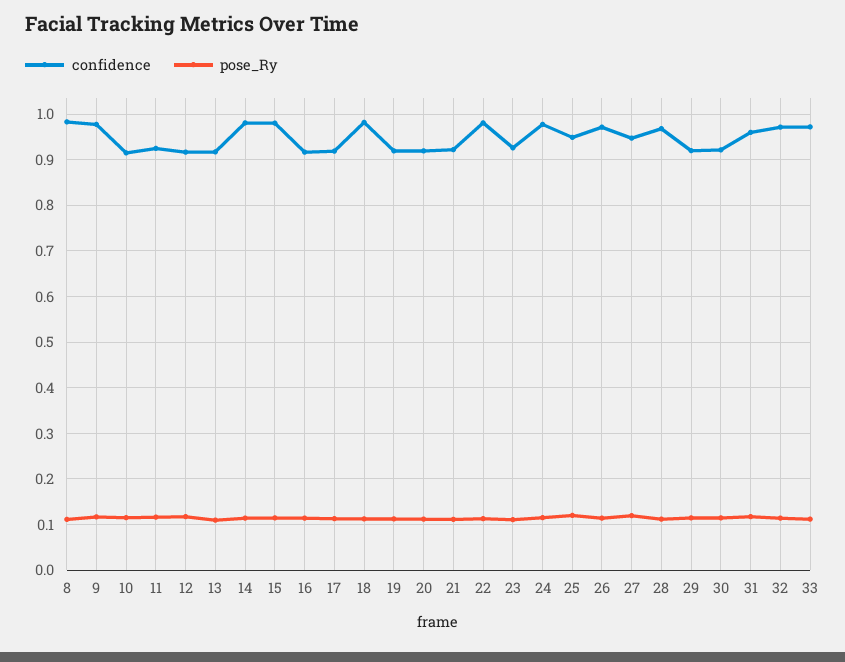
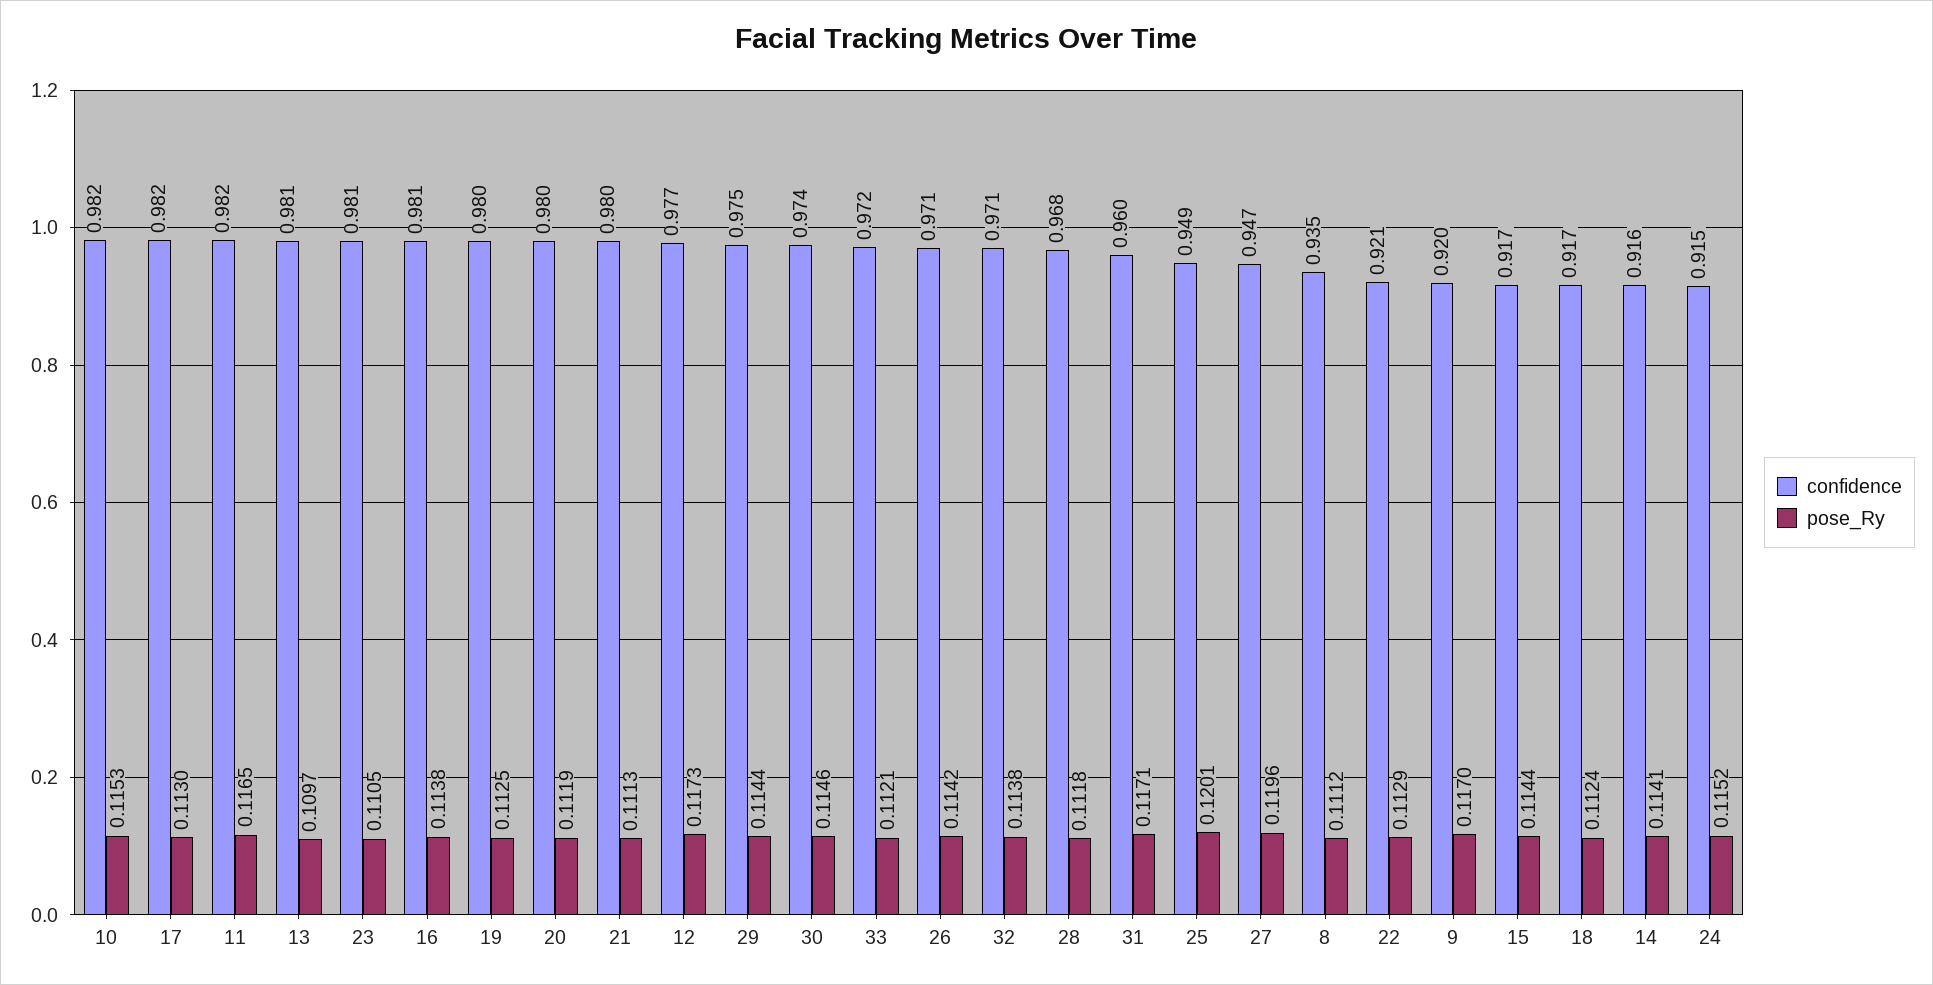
  {
    "confidence": {
-     "8": 0.98,
+     "8": 0.935,
-     "9": 0.98,
+     "9": 0.92,
-     "10": 0.92,
+     "10": 0.982,
-     "11": 0.92,
+     "11": 0.982,
-     "12": 0.92,
+     "12": 0.977,
-     "13": 0.92,
+     "13": 0.981,
-     "14": 0.98,
+     "14": 0.916,
-     "15": 0.98,
+     "15": 0.917,
-     "16": 0.92,
+     "16": 0.981,
-     "17": 0.92,
+     "17": 0.982,
-     "18": 0.98,
+     "18": 0.917,
-     "19": 0.92,
+     "19": 0.98,
-     "20": 0.92,
+     "20": 0.98,
-     "21": 0.92,
+     "21": 0.98,
-     "22": 0.98,
+     "22": 0.921,
-     "23": 0.92,
+     "23": 0.981,
-     "24": 0.98,
+     "24": 0.915,
      "25": 0.949,
      "26": 0.971,
      "27": 0.947,
      "28": 0.968,
-     "29": 0.92,
+     "29": 0.975,
-     "30": 0.92,
+     "30": 0.974,
      "31": 0.96,
      "32": 0.971,
      "33": 0.972
    },
    "pose_Ry": {
      "8": 0.1112,
      "9": 0.117,
      "10": 0.1153,
      "11": 0.1165,
      "12": 0.1173,
      "13": 0.1097,
      "14": 0.1141,
      "15": 0.1144,
      "16": 0.1138,
      "17": 0.113,
      "18": 0.1124,
      "19": 0.1125,
      "20": 0.1119,
      "21": 0.1113,
      "22": 0.1129,
      "23": 0.1105,
      "24": 0.1152,
      "25": 0.1201,
      "26": 0.1142,
      "27": 0.1196,
      "28": 0.1118,
      "29": 0.1144,
      "30": 0.1146,
      "31": 0.1171,
      "32": 0.1138,
      "33": 0.1121
    }
  }

